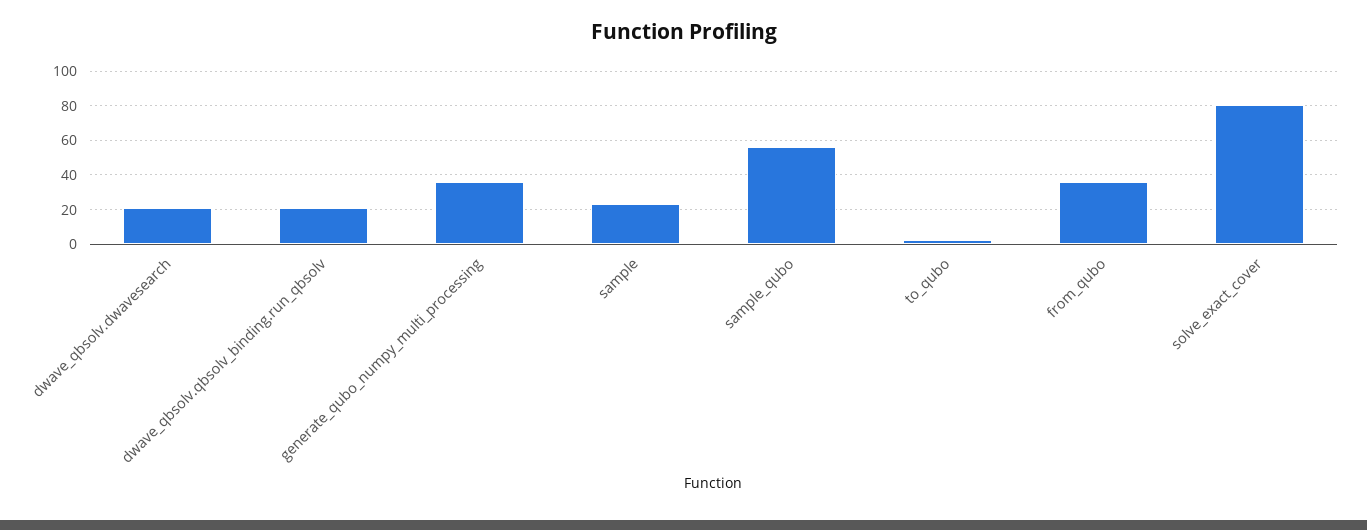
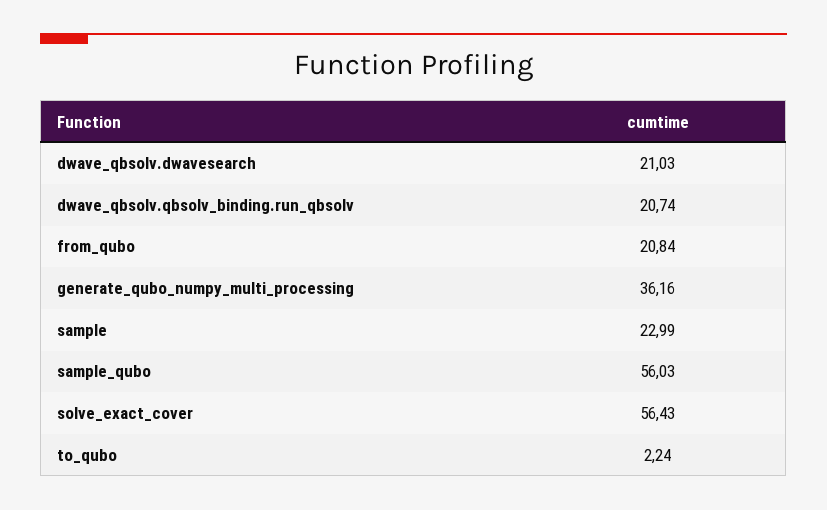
  {
    "dwave_qbsolv.dwavesearch": 21.03,
    "dwave_qbsolv.qbsolv_binding.run_qbsolv": 20.74,
    "generate_qubo_numpy_multi_processing": 36.16,
    "sample": 22.99,
    "sample_qubo": 56.03,
    "to_qubo": 2.24,
-   "from_qubo": 35,
+   "from_qubo": 20.84,
-   "solve_exact_cover": 80
+   "solve_exact_cover": 56.43
  }

